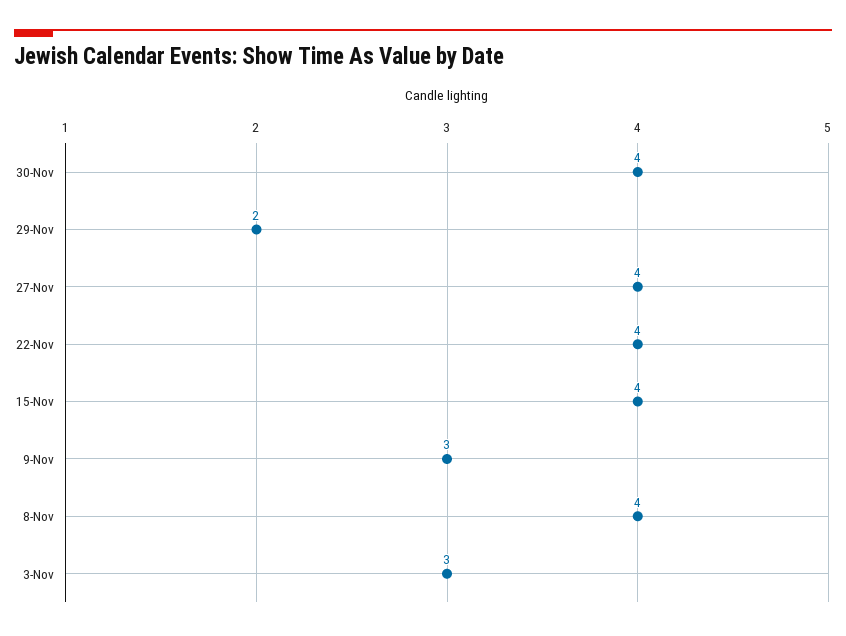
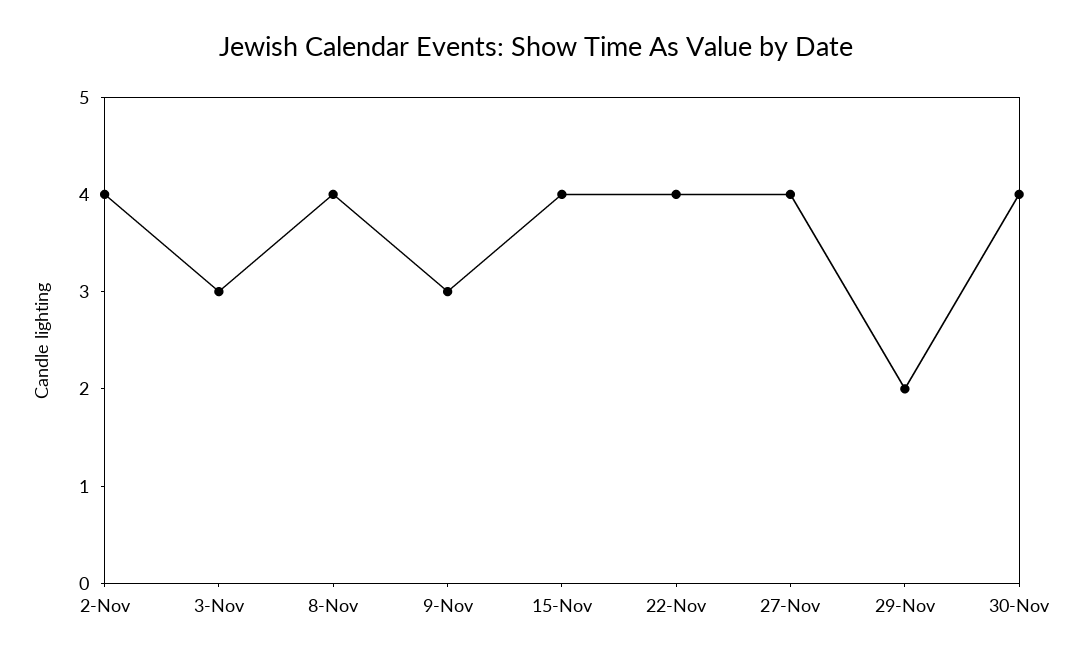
  {
    "30-Nov": 4,
    "29-Nov": 2,
    "27-Nov": 4,
    "22-Nov": 4,
    "15-Nov": 4,
    "9-Nov": 3,
    "8-Nov": 4,
-   "3-Nov": 3
+   "3-Nov": 3,
+   "2-Nov": 4
  }

